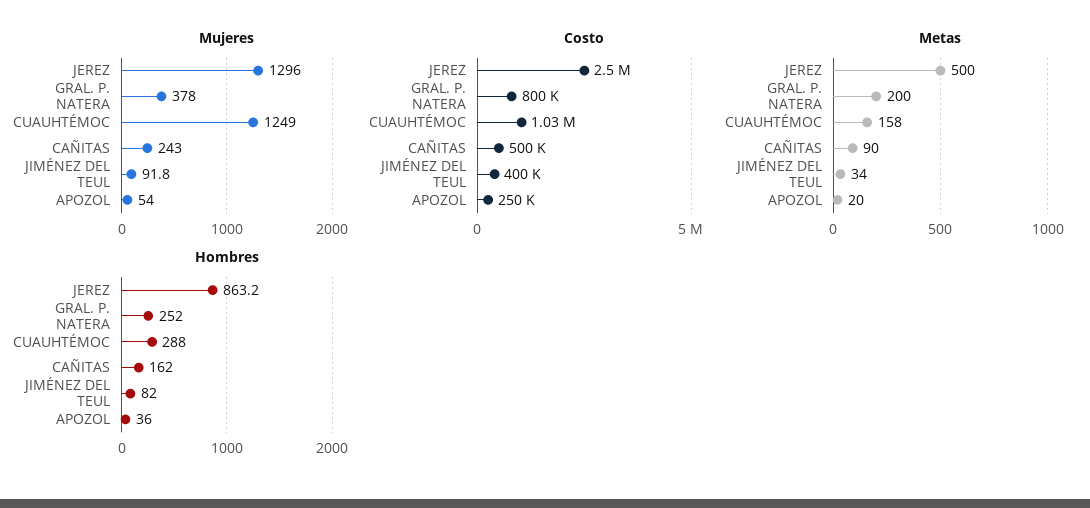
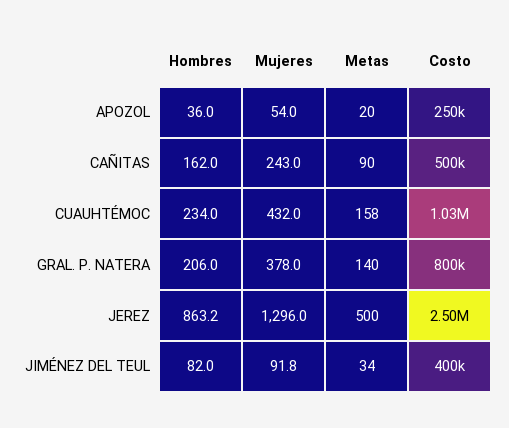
  {
    "Mujeres": {
      "JEREZ": 1296,
      "GRAL. P. NATERA": 378,
-     "CUAUHTÉMOC": 1249,
+     "CUAUHTÉMOC": 432,
      "CAÑITAS": 243,
      "JIMÉNEZ DEL TEUL": 91.8,
      "APOZOL": 54
    },
    "Costo": {
      "JEREZ": 2500000,
      "GRAL. P. NATERA": 800000,
      "CUAUHTÉMOC": 1030000,
      "CAÑITAS": 500000,
      "JIMÉNEZ DEL TEUL": 400000,
      "APOZOL": 250000
    },
    "Metas": {
      "JEREZ": 500,
-     "GRAL. P. NATERA": 200,
+     "GRAL. P. NATERA": 140,
      "CUAUHTÉMOC": 158,
      "CAÑITAS": 90,
      "JIMÉNEZ DEL TEUL": 34,
      "APOZOL": 20
    },
    "Hombres": {
      "JEREZ": 863.2,
-     "GRAL. P. NATERA": 252,
+     "GRAL. P. NATERA": 206,
-     "CUAUHTÉMOC": 288,
+     "CUAUHTÉMOC": 234,
      "CAÑITAS": 162,
      "JIMÉNEZ DEL TEUL": 82,
      "APOZOL": 36
    }
  }

